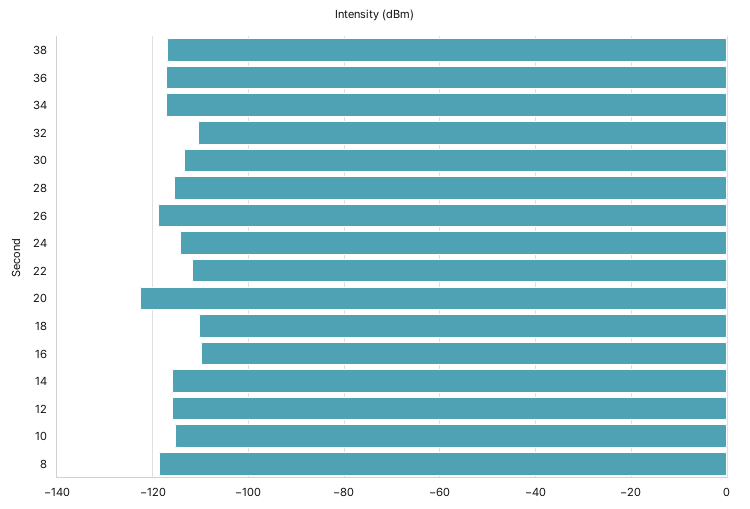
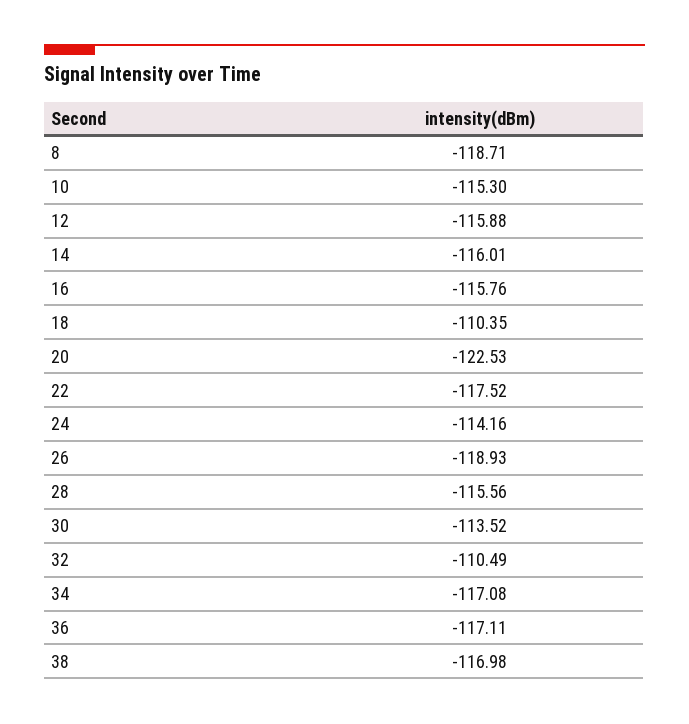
  {
    "38": -116.98,
    "36": -117.11,
    "34": -117.08,
    "32": -110.49,
    "30": -113.52,
    "28": -115.56,
    "26": -118.93,
    "24": -114.16,
-   "22": -112,
+   "22": -117.52,
    "20": -122.53,
    "18": -110.35,
-   "16": -110,
+   "16": -115.76,
    "14": -116.01,
    "12": -115.88,
    "10": -115.3,
    "8": -118.71
  }

